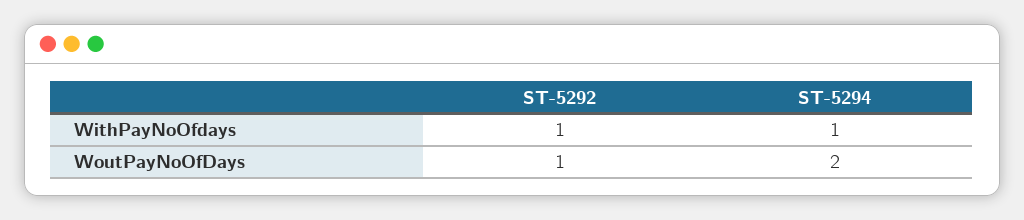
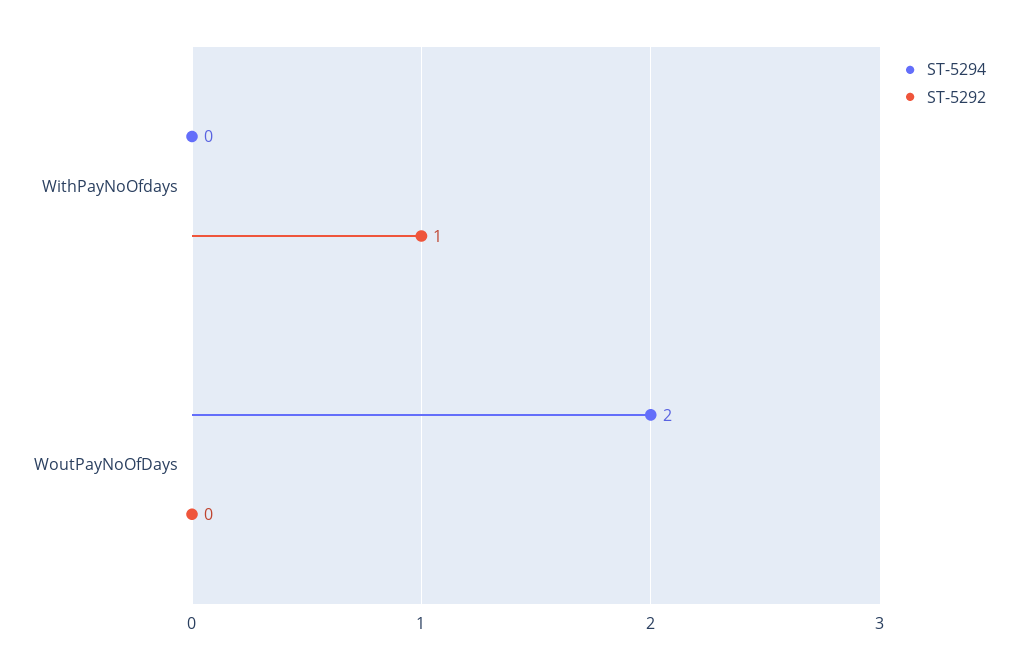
  {
    "ST-5292": {
      "WithPayNoOfdays": 1,
-     "WoutPayNoOfDays": 1
+     "WoutPayNoOfDays": 0
    },
    "ST-5294": {
-     "WithPayNoOfdays": 1,
+     "WithPayNoOfdays": 0,
      "WoutPayNoOfDays": 2
    }
  }

